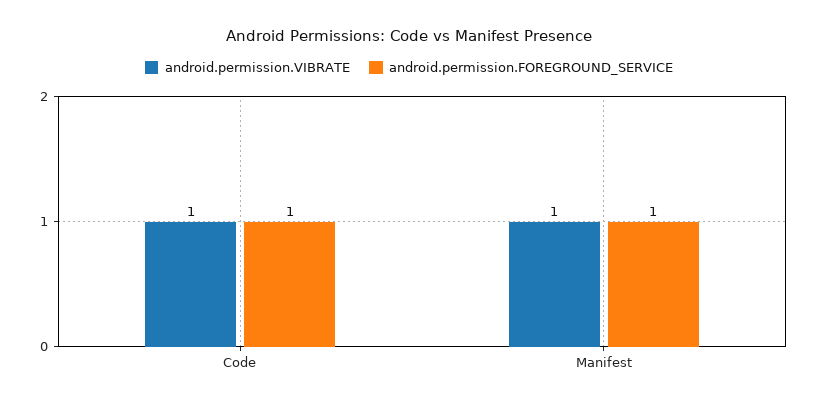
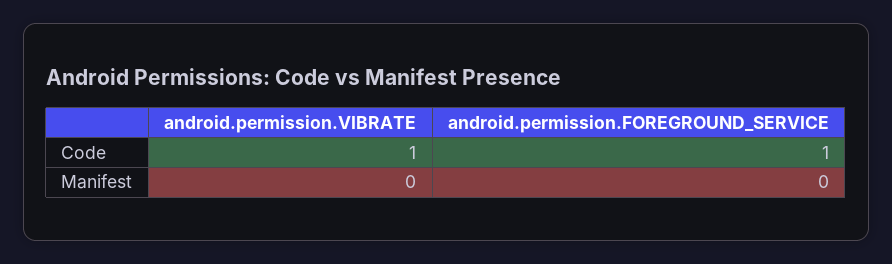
  {
    "android.permission.VIBRATE": {
      "Code": 1,
-     "Manifest": 1
+     "Manifest": 0
    },
    "android.permission.FOREGROUND_SERVICE": {
      "Code": 1,
-     "Manifest": 1
+     "Manifest": 0
    }
  }

